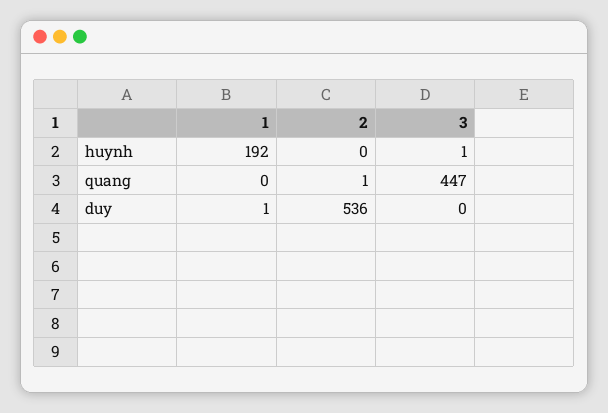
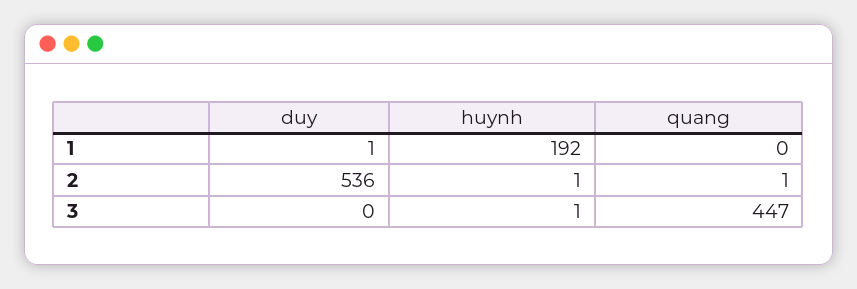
  {
    "1": {
      "huynh": 192,
      "quang": 0,
      "duy": 1
    },
    "2": {
-     "huynh": 0,
+     "huynh": 1,
      "quang": 1,
      "duy": 536
    },
    "3": {
      "huynh": 1,
      "quang": 447,
      "duy": 0
    }
  }

